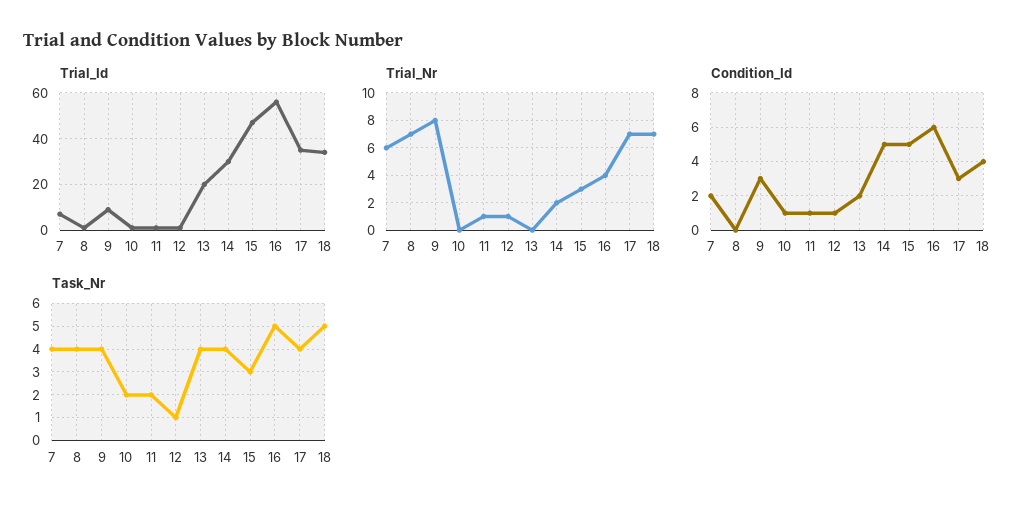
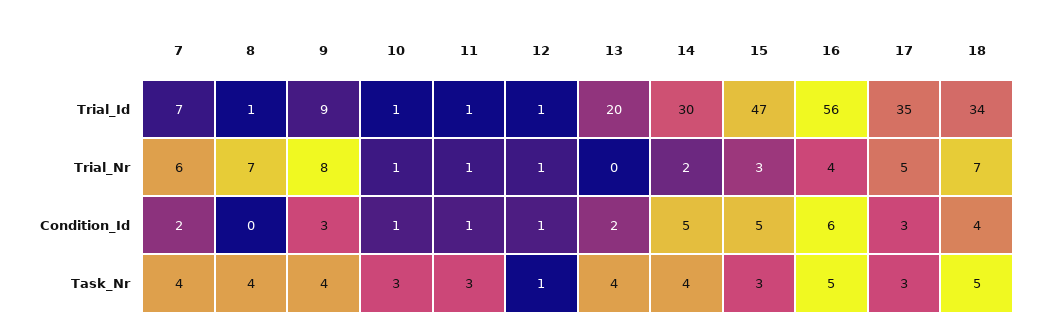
  {
    "Trial_Id": {
      "7": 7,
      "8": 1,
      "9": 9,
      "10": 1,
      "11": 1,
      "12": 1,
      "13": 20,
      "14": 30,
      "15": 47,
      "16": 56,
      "17": 35,
      "18": 34
    },
    "Trial_Nr": {
      "7": 6,
      "8": 7,
      "9": 8,
-     "10": 0,
+     "10": 1,
      "11": 1,
      "12": 1,
      "13": 0,
      "14": 2,
      "15": 3,
      "16": 4,
-     "17": 7,
+     "17": 5,
      "18": 7
    },
    "Condition_Id": {
      "7": 2,
      "8": 0,
      "9": 3,
      "10": 1,
      "11": 1,
      "12": 1,
      "13": 2,
      "14": 5,
      "15": 5,
      "16": 6,
      "17": 3,
      "18": 4
    },
    "Task_Nr": {
      "7": 4,
      "8": 4,
      "9": 4,
-     "10": 2,
+     "10": 3,
-     "11": 2,
+     "11": 3,
      "12": 1,
      "13": 4,
      "14": 4,
      "15": 3,
      "16": 5,
-     "17": 4,
+     "17": 3,
      "18": 5
    }
  }

